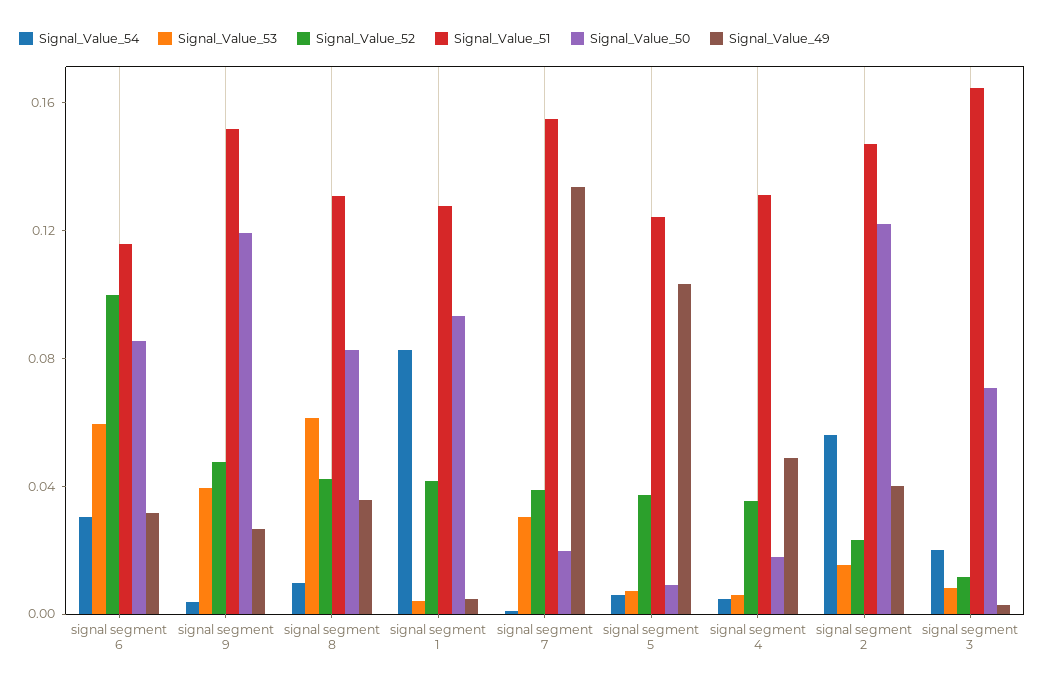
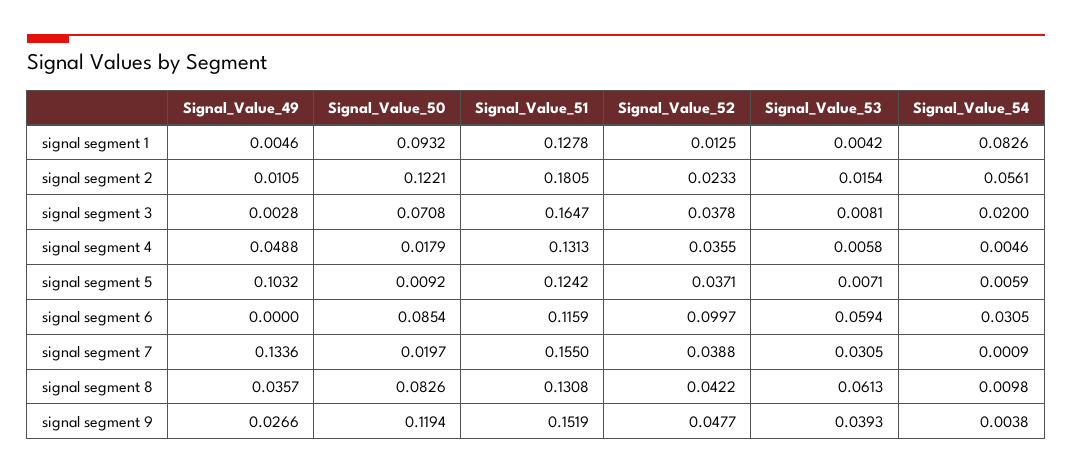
  {
    "Signal_Value_54": {
      "signal segment 6": 0.0305,
      "signal segment 9": 0.0038,
      "signal segment 8": 0.0098,
      "signal segment 1": 0.0826,
      "signal segment 7": 0.0009,
      "signal segment 5": 0.0059,
      "signal segment 4": 0.0046,
      "signal segment 2": 0.0561,
      "signal segment 3": 0.02
    },
    "Signal_Value_53": {
      "signal segment 6": 0.0594,
      "signal segment 9": 0.0393,
      "signal segment 8": 0.0613,
      "signal segment 1": 0.0042,
      "signal segment 7": 0.0305,
      "signal segment 5": 0.0071,
      "signal segment 4": 0.0058,
      "signal segment 2": 0.0154,
      "signal segment 3": 0.0081
    },
    "Signal_Value_52": {
      "signal segment 6": 0.0997,
      "signal segment 9": 0.0477,
      "signal segment 8": 0.0422,
-     "signal segment 1": 0.04,
+     "signal segment 1": 0.0125,
      "signal segment 7": 0.0388,
      "signal segment 5": 0.0371,
      "signal segment 4": 0.0355,
      "signal segment 2": 0.0233,
-     "signal segment 3": 0.01
+     "signal segment 3": 0.0378
    },
    "Signal_Value_51": {
      "signal segment 6": 0.1159,
      "signal segment 9": 0.1519,
      "signal segment 8": 0.1308,
      "signal segment 1": 0.1278,
      "signal segment 7": 0.155,
      "signal segment 5": 0.1242,
      "signal segment 4": 0.1313,
-     "signal segment 2": 0.15,
+     "signal segment 2": 0.1805,
      "signal segment 3": 0.1647
    },
    "Signal_Value_50": {
      "signal segment 6": 0.0854,
      "signal segment 9": 0.1194,
      "signal segment 8": 0.0826,
      "signal segment 1": 0.0932,
      "signal segment 7": 0.0197,
      "signal segment 5": 0.0092,
      "signal segment 4": 0.0179,
      "signal segment 2": 0.1221,
      "signal segment 3": 0.0708
    },
    "Signal_Value_49": {
-     "signal segment 6": 0.03,
+     "signal segment 6": 0,
      "signal segment 9": 0.0266,
      "signal segment 8": 0.0357,
      "signal segment 1": 0.0046,
      "signal segment 7": 0.1336,
      "signal segment 5": 0.1032,
      "signal segment 4": 0.0488,
-     "signal segment 2": 0.04,
+     "signal segment 2": 0.0105,
      "signal segment 3": 0.0028
    }
  }

